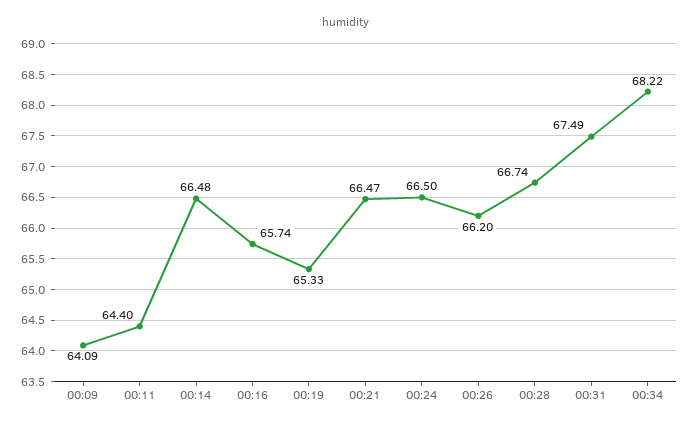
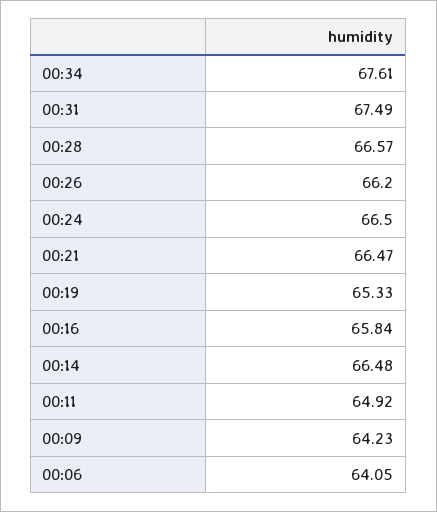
  {
-   "00:09": 64.09,
+   "00:09": 64.23,
-   "00:11": 64.4,
+   "00:11": 64.92,
    "00:14": 66.48,
-   "00:16": 65.74,
+   "00:16": 65.84,
    "00:19": 65.33,
    "00:21": 66.47,
    "00:24": 66.5,
    "00:26": 66.2,
-   "00:28": 66.74,
+   "00:28": 66.57,
    "00:31": 67.49,
-   "00:34": 68.22
+   "00:34": 67.61,
+   "00:06": 64.05
  }

